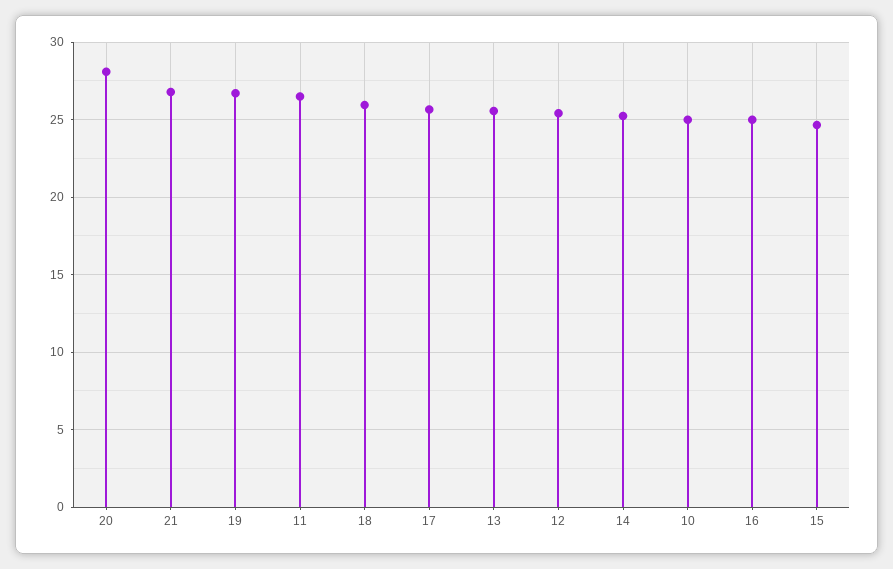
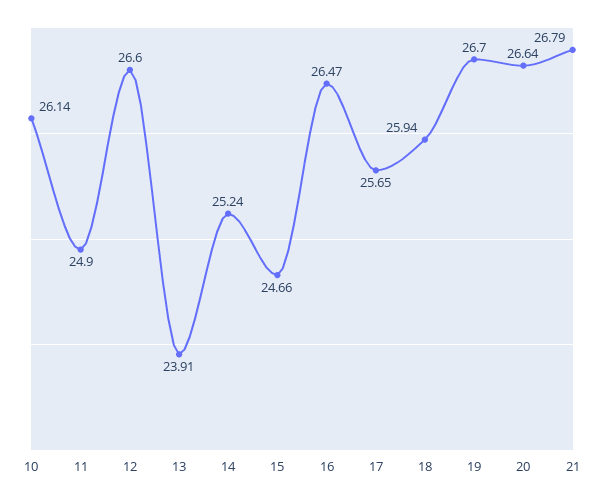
  {
-   "20": 28,
+   "20": 26.64,
    "21": 26.79,
    "19": 26.7,
-   "11": 26.5,
+   "11": 24.9,
    "18": 25.94,
    "17": 25.65,
-   "13": 25.5,
+   "13": 23.91,
-   "12": 25.5,
+   "12": 26.6,
    "14": 25.24,
-   "10": 25,
+   "10": 26.14,
-   "16": 25,
+   "16": 26.47,
    "15": 24.66
  }

